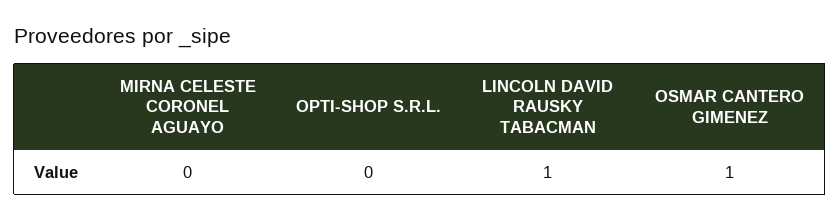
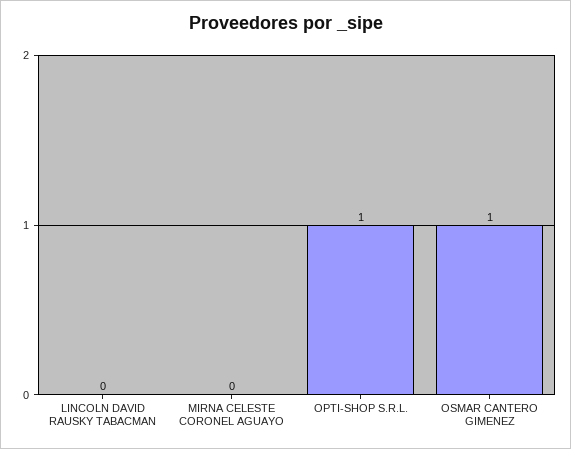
  {
    "MIRNA CELESTE CORONEL AGUAYO": 0,
-   "OPTI-SHOP S.R.L.": 0,
+   "OPTI-SHOP S.R.L.": 1,
-   "LINCOLN DAVID RAUSKY TABACMAN": 1,
+   "LINCOLN DAVID RAUSKY TABACMAN": 0,
    "OSMAR CANTERO GIMENEZ": 1
  }

